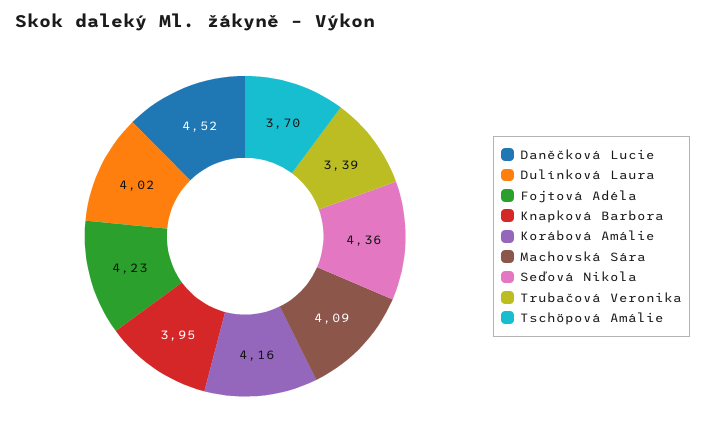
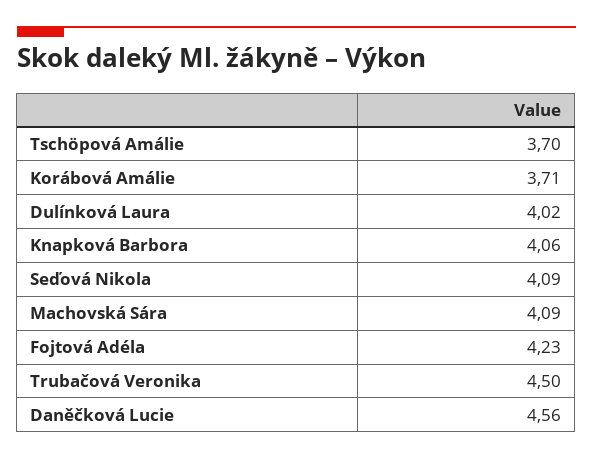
  {
-   "Daněčková Lucie": 4.52,
+   "Daněčková Lucie": 4.56,
    "Dulínková Laura": 4.02,
    "Fojtová Adéla": 4.23,
-   "Knapková Barbora": 3.95,
+   "Knapková Barbora": 4.06,
-   "Korábová Amálie": 4.16,
+   "Korábová Amálie": 3.71,
    "Machovská Sára": 4.09,
-   "Seďová Nikola": 4.36,
+   "Seďová Nikola": 4.09,
-   "Trubačová Veronika": 3.39,
+   "Trubačová Veronika": 4.5,
    "Tschöpová Amálie": 3.7
  }

